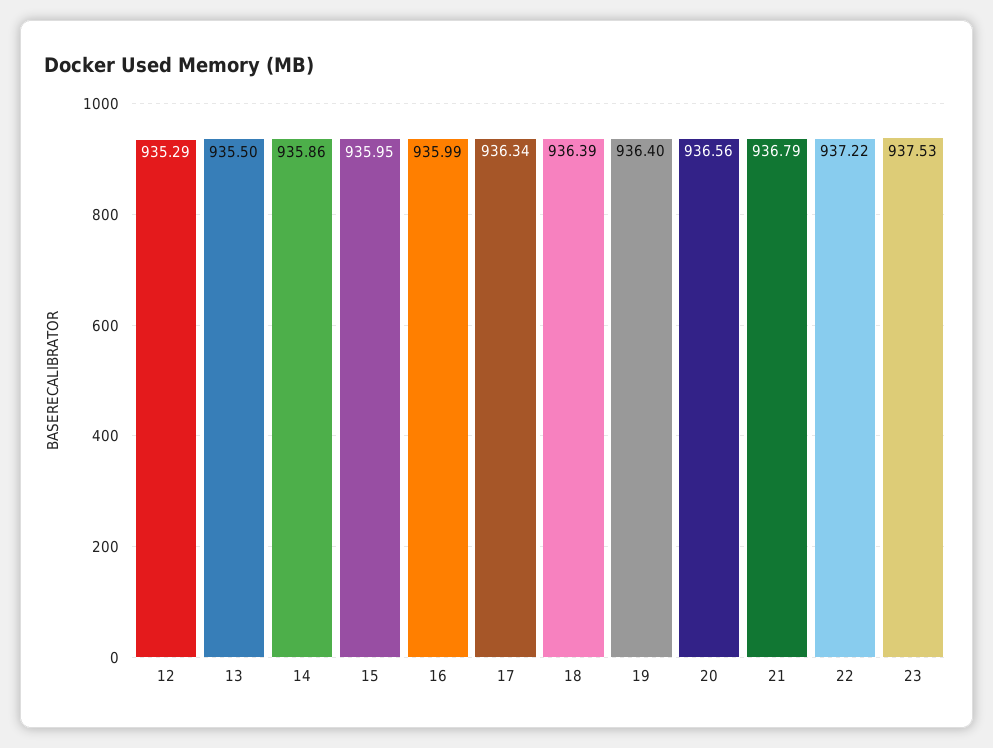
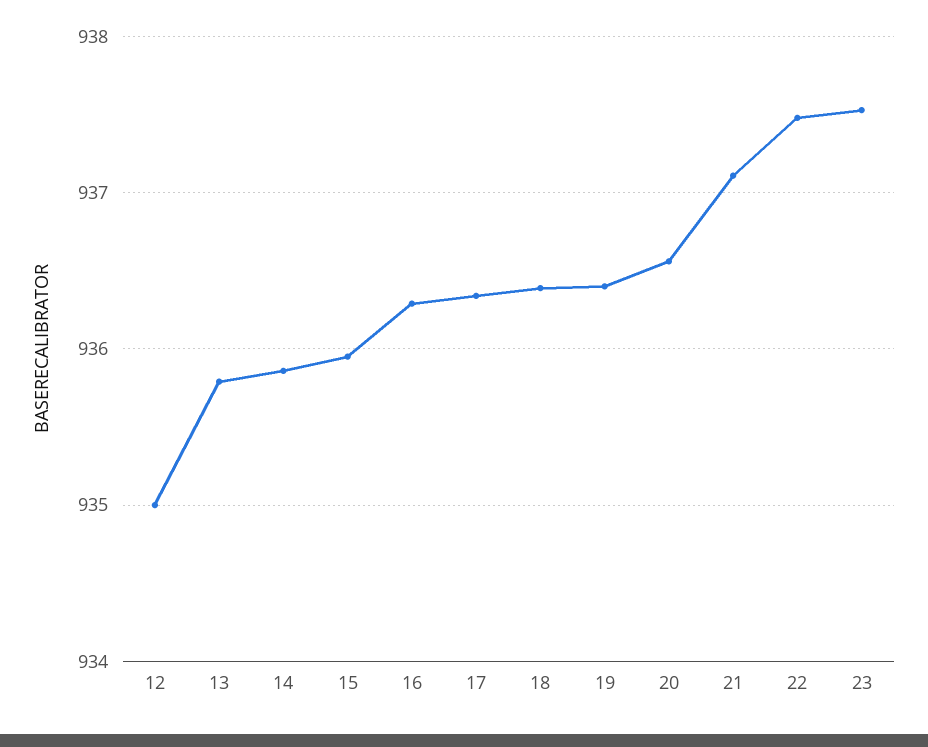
  {
-   "12": 935.29,
+   "12": 935,
-   "13": 935.5,
+   "13": 935.8,
    "14": 935.86,
    "15": 935.95,
-   "16": 935.99,
+   "16": 936.3,
    "17": 936.34,
    "18": 936.39,
    "19": 936.4,
    "20": 936.56,
-   "21": 936.79,
+   "21": 937.1,
-   "22": 937.22,
+   "22": 937.5,
    "23": 937.53
  }

